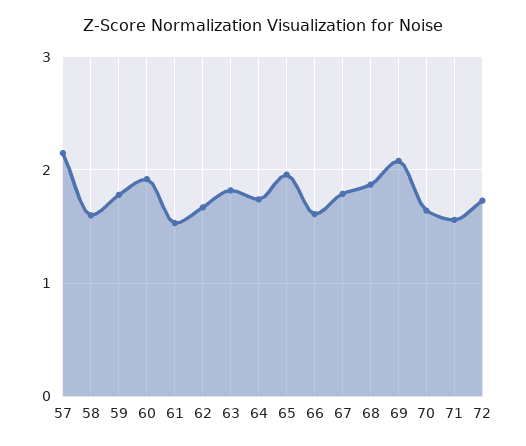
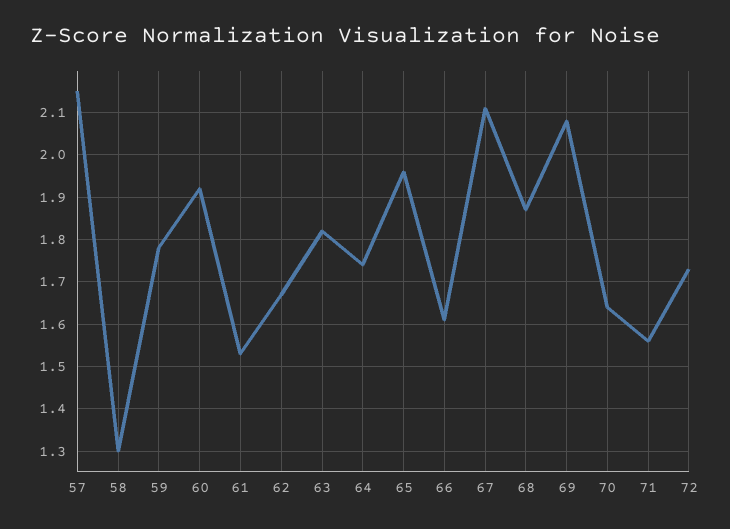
  {
    "57": 2.15,
-   "58": 1.6,
+   "58": 1.3,
    "59": 1.8,
    "60": 1.9,
    "61": 1.55,
    "62": 1.65,
    "63": 1.8,
    "64": 1.75,
    "65": 1.95,
    "66": 1.6,
-   "67": 1.8,
+   "67": 2.1,
    "68": 1.85,
    "69": 2.1,
    "70": 1.65,
    "71": 1.55,
    "72": 1.75
  }

